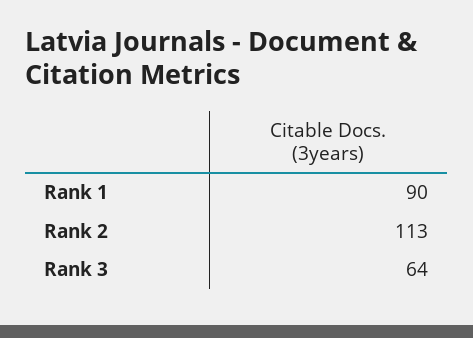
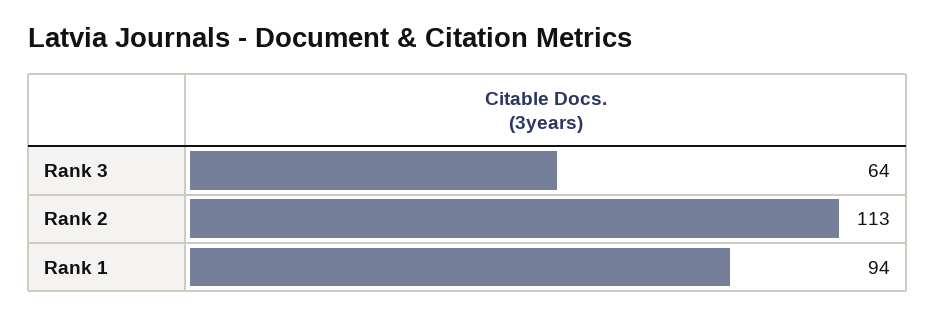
  {
-   "Rank 1": 90,
+   "Rank 1": 94,
    "Rank 2": 113,
    "Rank 3": 64
  }

